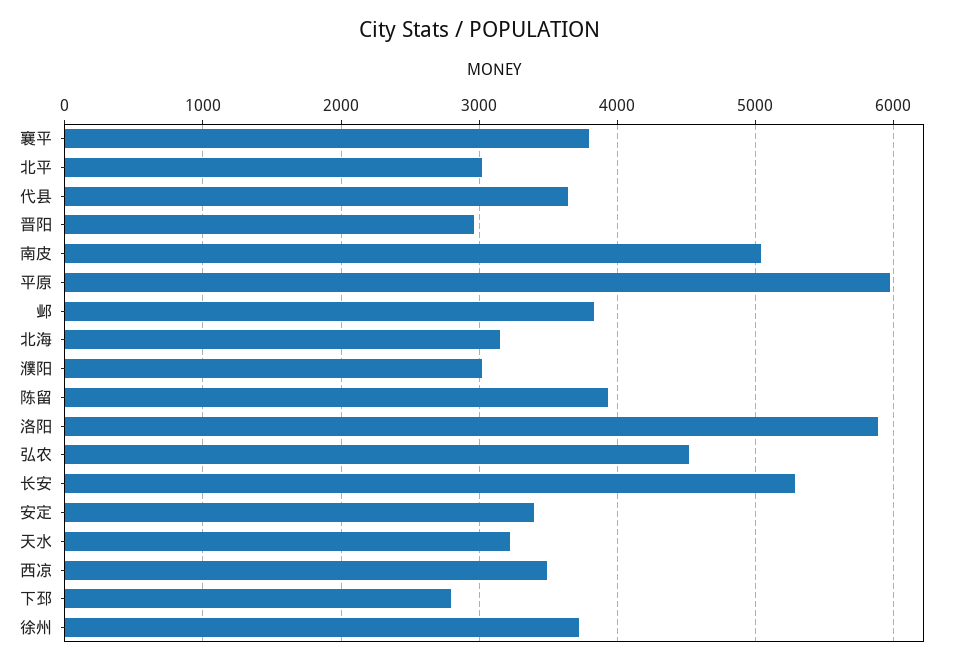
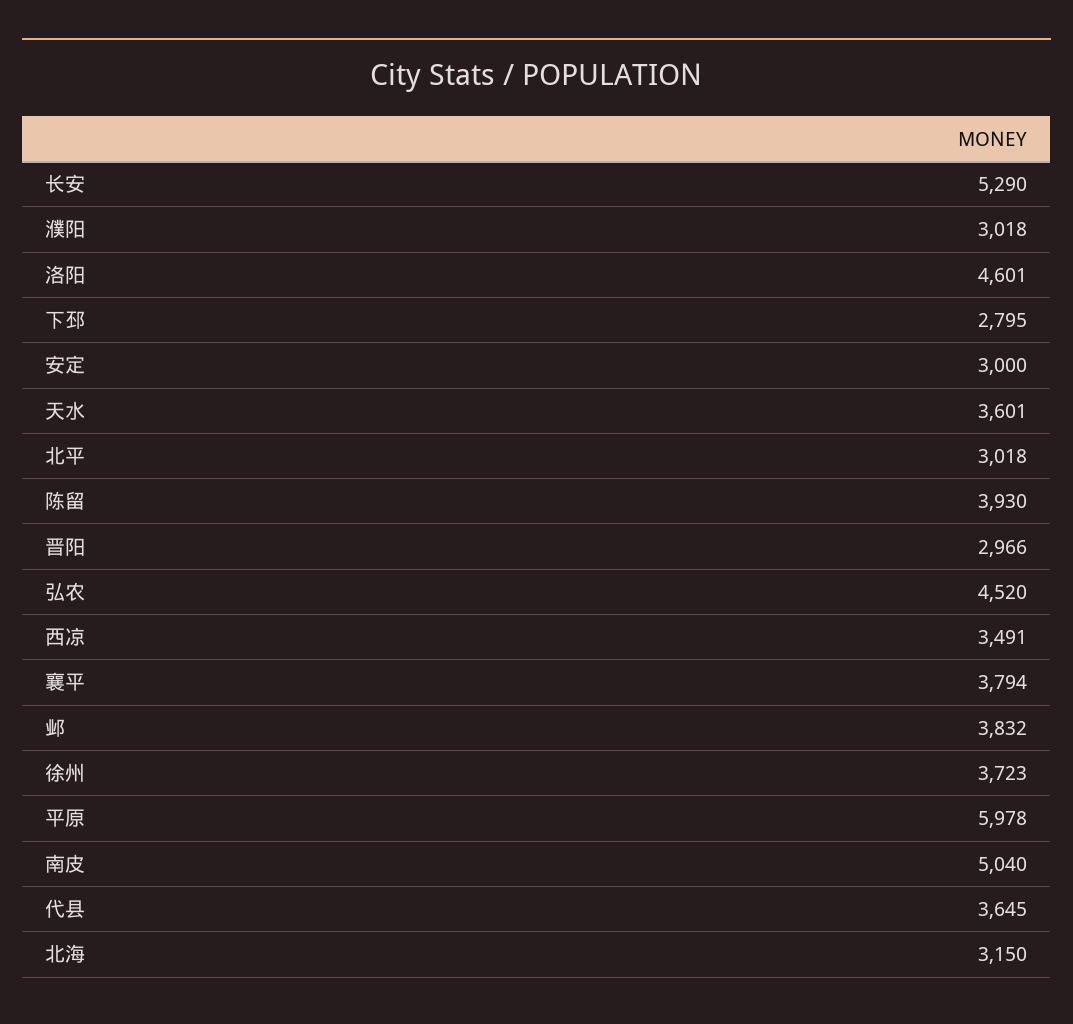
  {
    "襄平": 3794,
    "北平": 3018,
    "代县": 3645,
    "晋阳": 2966,
    "南皮": 5040,
    "平原": 5978,
    "邺": 3832,
    "北海": 3150,
    "濮阳": 3018,
    "陈留": 3930,
-   "洛阳": 5900,
+   "洛阳": 4601,
    "弘农": 4520,
    "长安": 5290,
-   "安定": 3400,
+   "安定": 3000,
-   "天水": 3200,
+   "天水": 3601,
    "西凉": 3491,
    "下邳": 2795,
    "徐州": 3723
  }

